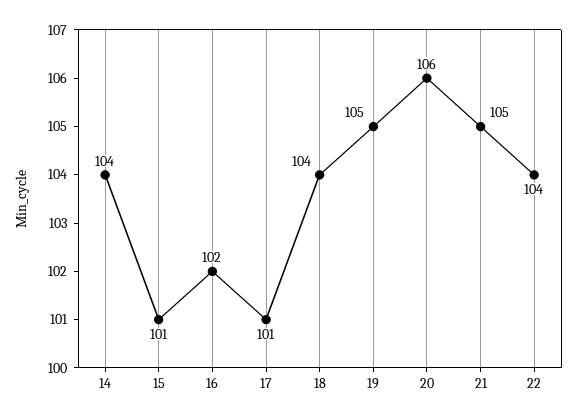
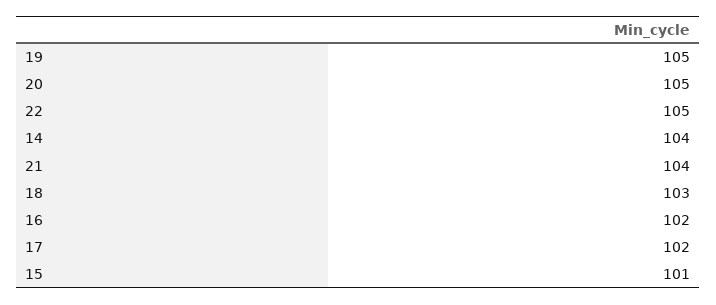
  {
    "14": 104,
    "15": 101,
    "16": 102,
-   "17": 101,
+   "17": 102,
-   "18": 104,
+   "18": 103,
    "19": 105,
-   "20": 106,
+   "20": 105,
-   "21": 105,
+   "21": 104,
-   "22": 104
+   "22": 105
  }

